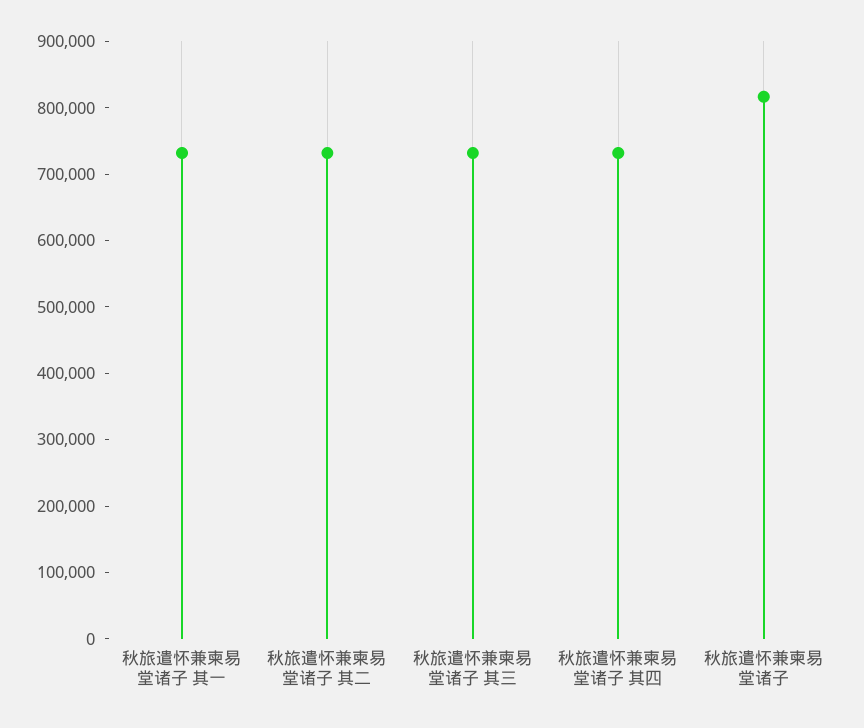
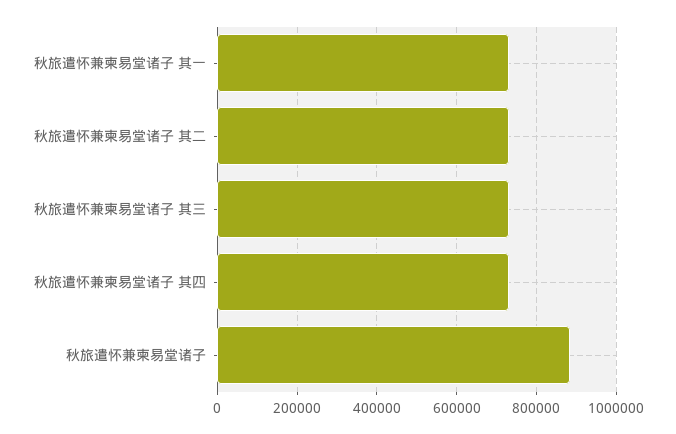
  {
    "秋旅遣怀兼柬易堂诸子 其一": 740000,
    "秋旅遣怀兼柬易堂诸子 其二": 740000,
    "秋旅遣怀兼柬易堂诸子 其三": 740000,
    "秋旅遣怀兼柬易堂诸子 其四": 740000,
-   "秋旅遣怀兼柬易堂诸子": 820000
+   "秋旅遣怀兼柬易堂诸子": 880000
  }

